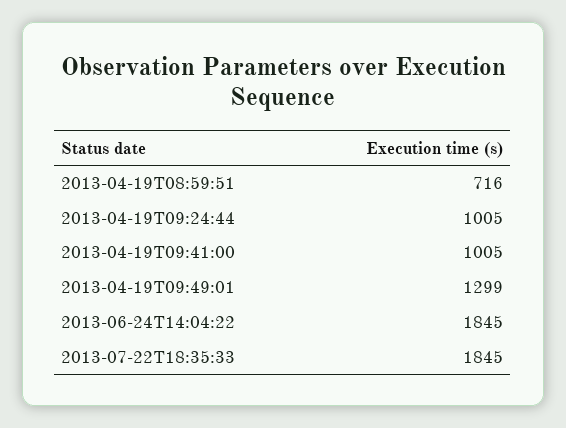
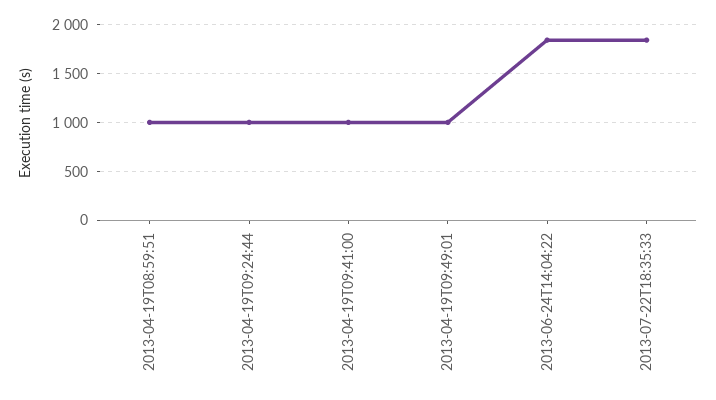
  {
-   "2013-04-19T08:59:51": 716,
+   "2013-04-19T08:59:51": 1000,
    "2013-04-19T09:24:44": 1005,
    "2013-04-19T09:41:00": 1005,
-   "2013-04-19T09:49:01": 1299,
+   "2013-04-19T09:49:01": 1000,
    "2013-06-24T14:04:22": 1845,
    "2013-07-22T18:35:33": 1845
  }

